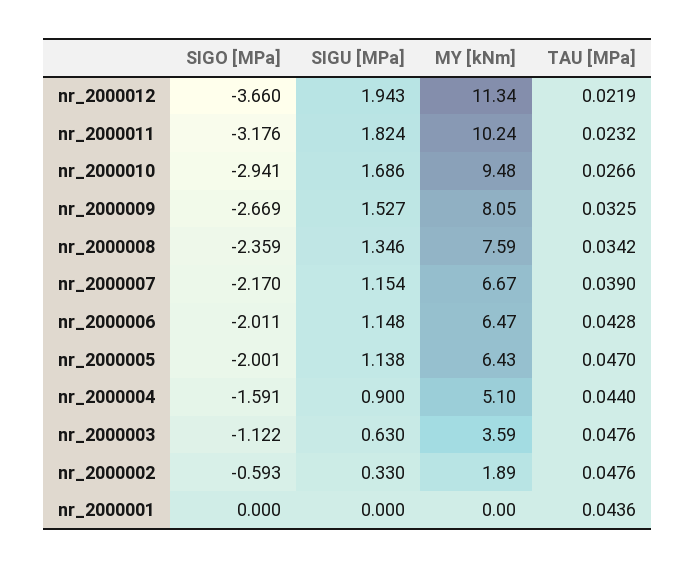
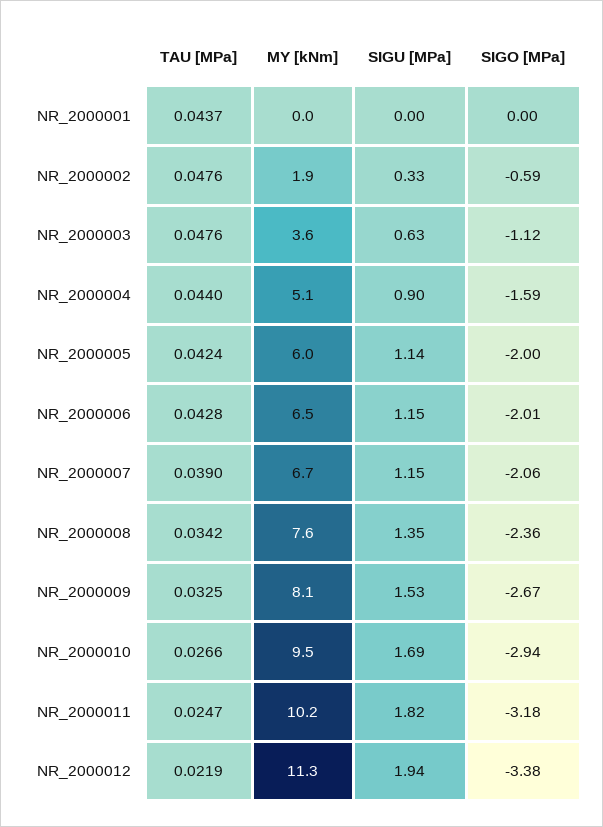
  {
    "SIGO [MPa]": {
-     "nr_2000012": -3.66,
+     "nr_2000012": -3.38,
      "nr_2000011": -3.176,
      "nr_2000010": -2.941,
      "nr_2000009": -2.669,
      "nr_2000008": -2.359,
-     "nr_2000007": -2.17,
+     "nr_2000007": -2.06,
      "nr_2000006": -2.011,
      "nr_2000005": -2.001,
      "nr_2000004": -1.591,
      "nr_2000003": -1.122,
      "nr_2000002": -0.593,
      "nr_2000001": 0
    },
    "SIGU [MPa]": {
      "nr_2000012": 1.943,
      "nr_2000011": 1.824,
      "nr_2000010": 1.686,
      "nr_2000009": 1.527,
      "nr_2000008": 1.346,
      "nr_2000007": 1.154,
      "nr_2000006": 1.148,
      "nr_2000005": 1.138,
      "nr_2000004": 0.9,
      "nr_2000003": 0.63,
      "nr_2000002": 0.33,
      "nr_2000001": 0
    },
    "MY [kNm]": {
      "nr_2000012": 11.34,
      "nr_2000011": 10.24,
      "nr_2000010": 9.48,
      "nr_2000009": 8.05,
      "nr_2000008": 7.59,
      "nr_2000007": 6.67,
      "nr_2000006": 6.47,
-     "nr_2000005": 6.43,
+     "nr_2000005": 6,
      "nr_2000004": 5.1,
      "nr_2000003": 3.59,
      "nr_2000002": 1.89,
      "nr_2000001": 0
    },
    "TAU [MPa]": {
      "nr_2000012": 0.0219,
-     "nr_2000011": 0.0232,
+     "nr_2000011": 0.0247,
      "nr_2000010": 0.0266,
      "nr_2000009": 0.0325,
      "nr_2000008": 0.0342,
      "nr_2000007": 0.039,
      "nr_2000006": 0.0428,
-     "nr_2000005": 0.047,
+     "nr_2000005": 0.0424,
      "nr_2000004": 0.044,
      "nr_2000003": 0.0476,
      "nr_2000002": 0.0476,
-     "nr_2000001": 0.0436
+     "nr_2000001": 0.0437
    }
  }

